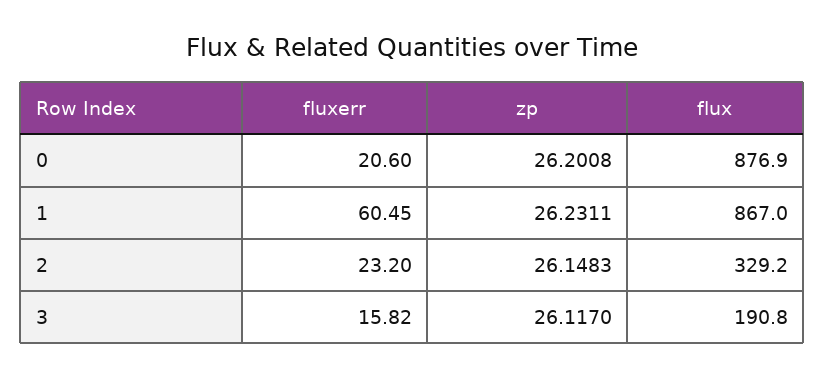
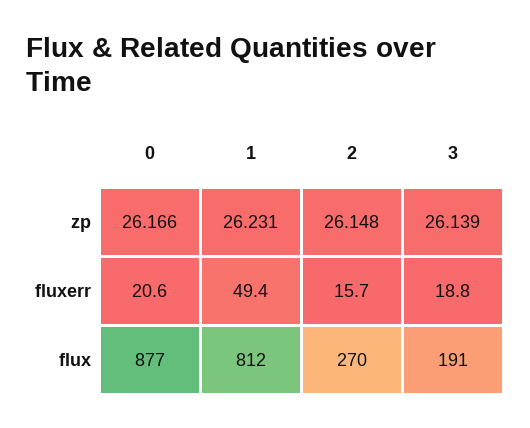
  {
    "fluxerr": {
      "0": 20.6,
-     "1": 60.45,
+     "1": 49.4,
-     "2": 23.2,
+     "2": 15.7,
-     "3": 15.82
+     "3": 18.8
    },
    "zp": {
-     "0": 26.2008,
+     "0": 26.166,
      "1": 26.2311,
      "2": 26.1483,
-     "3": 26.117
+     "3": 26.139
    },
    "flux": {
      "0": 876.9,
-     "1": 867,
+     "1": 812,
-     "2": 329.2,
+     "2": 270,
      "3": 190.8
    }
  }

